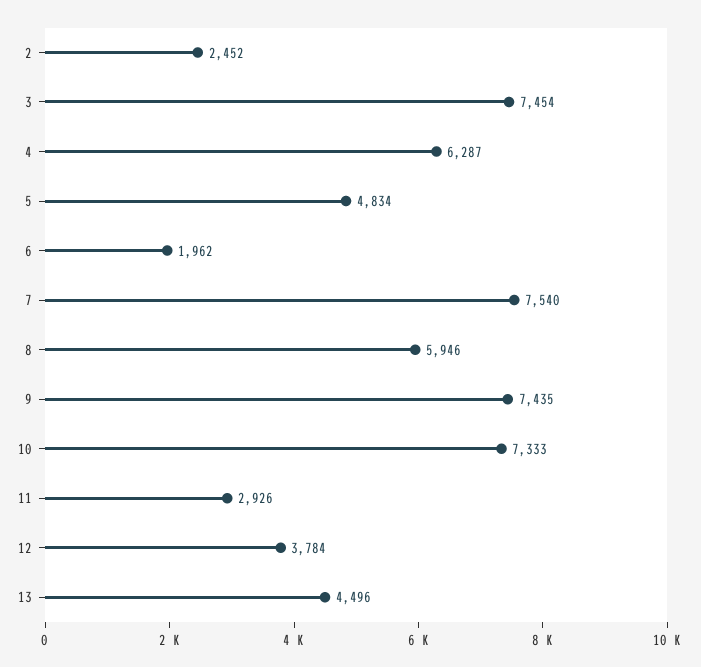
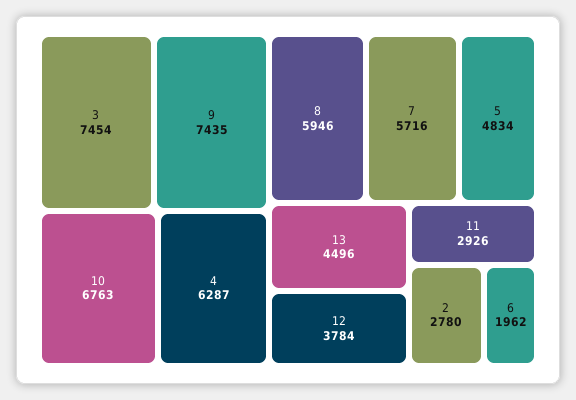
  {
-   "2": 2452,
+   "2": 2780,
    "3": 7454,
    "4": 6287,
    "5": 4834,
    "6": 1962,
-   "7": 7540,
+   "7": 5716,
    "8": 5946,
    "9": 7435,
-   "10": 7333,
+   "10": 6763,
    "11": 2926,
    "12": 3784,
    "13": 4496
  }

